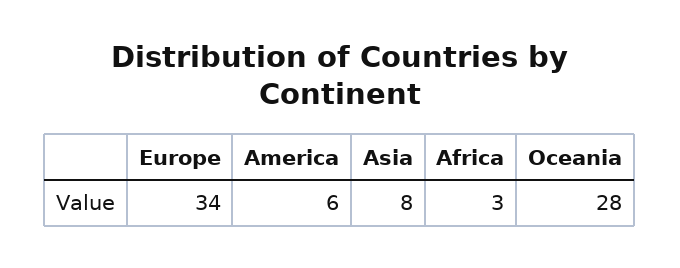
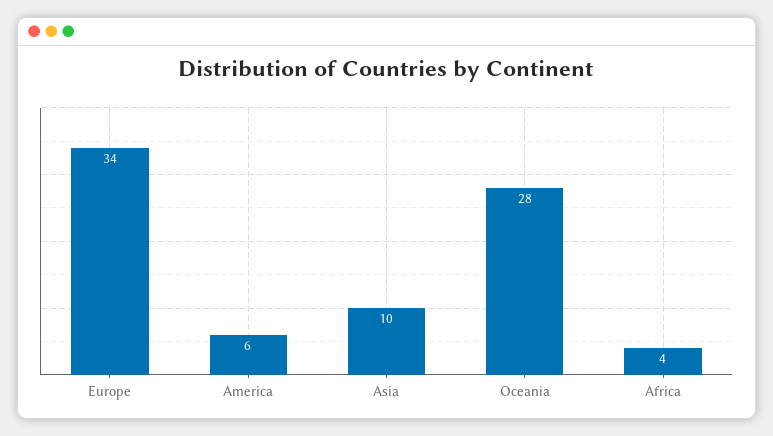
  {
    "Europe": 34,
    "America": 6,
-   "Asia": 8,
+   "Asia": 10,
-   "Africa": 3,
+   "Africa": 4,
    "Oceania": 28
  }

